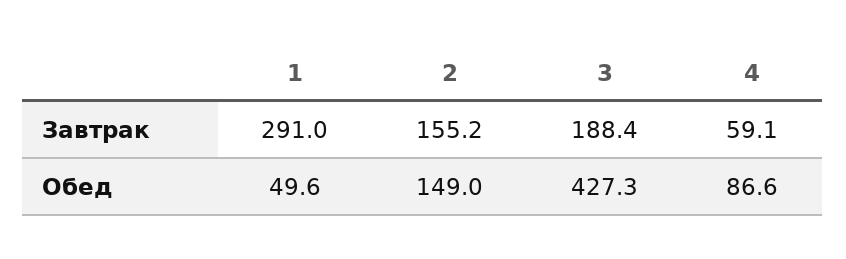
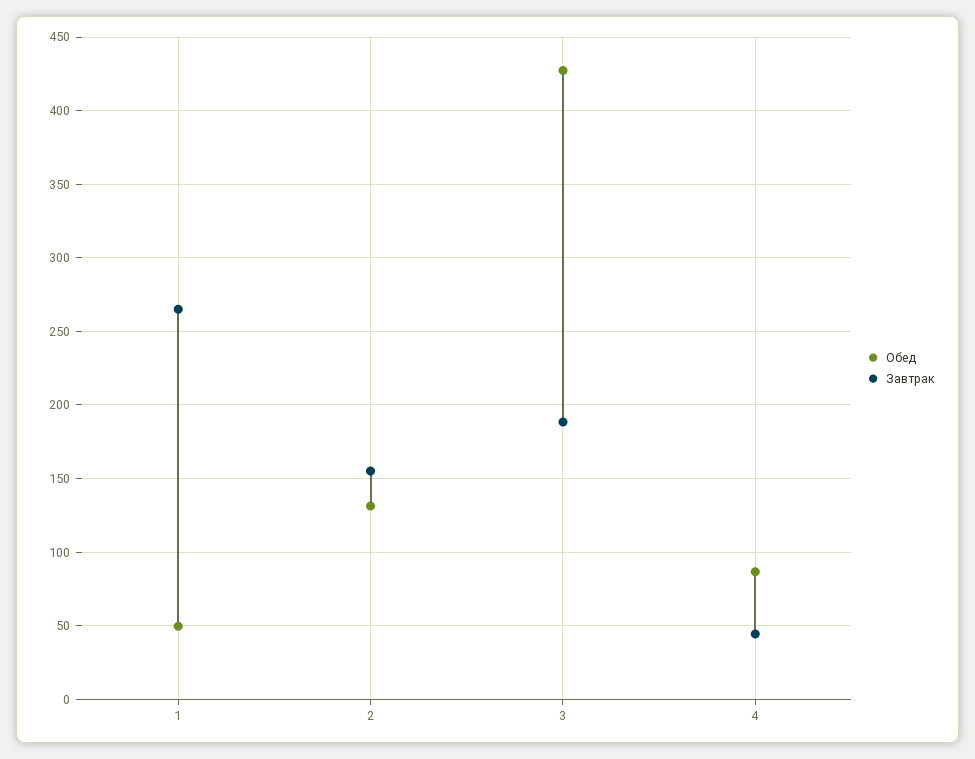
  {
    "Завтрак": {
-     "1": 291,
+     "1": 265,
      "2": 155.2,
      "3": 188.4,
-     "4": 59.1
+     "4": 45
    },
    "Обед": {
      "1": 49.6,
-     "2": 149,
+     "2": 130,
      "3": 427.3,
      "4": 86.6
    }
  }

